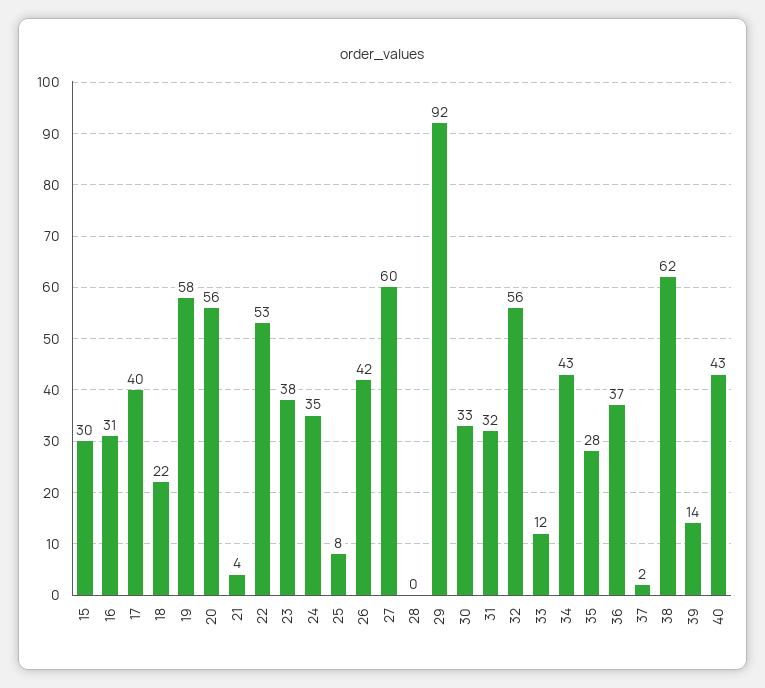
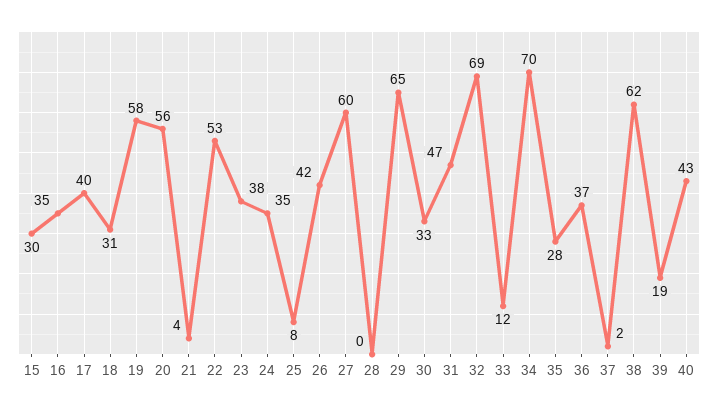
  {
    "15": 30,
-   "16": 31,
+   "16": 35,
    "17": 40,
-   "18": 22,
+   "18": 31,
    "19": 58,
    "20": 56,
    "21": 4,
    "22": 53,
    "23": 38,
    "24": 35,
    "25": 8,
    "26": 42,
    "27": 60,
    "28": 0,
-   "29": 92,
+   "29": 65,
    "30": 33,
-   "31": 32,
+   "31": 47,
-   "32": 56,
+   "32": 69,
    "33": 12,
-   "34": 43,
+   "34": 70,
    "35": 28,
    "36": 37,
    "37": 2,
    "38": 62,
-   "39": 14,
+   "39": 19,
    "40": 43
  }

